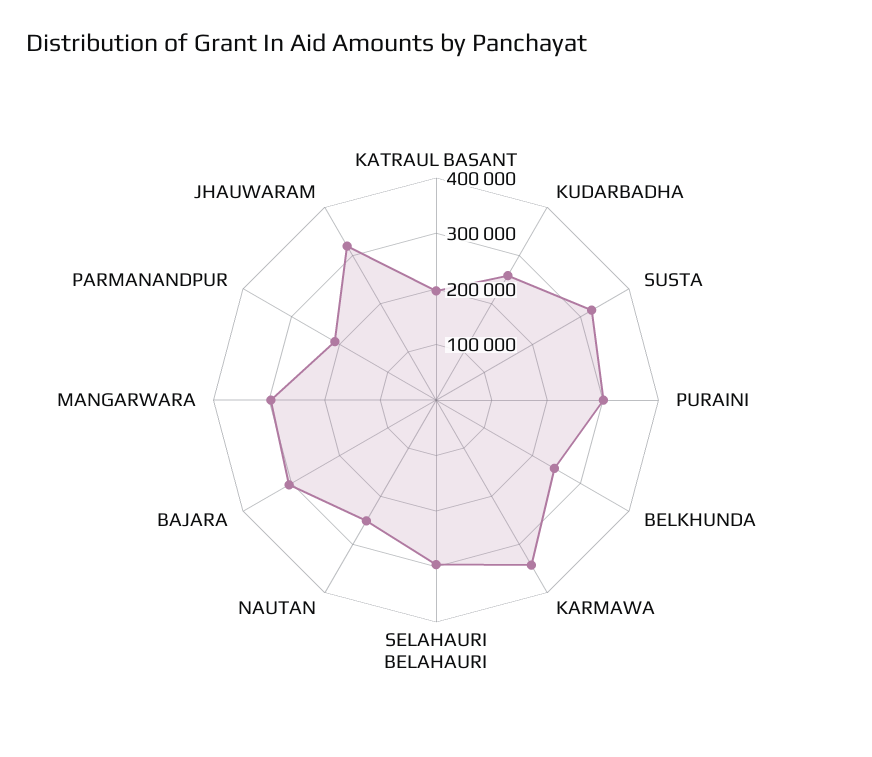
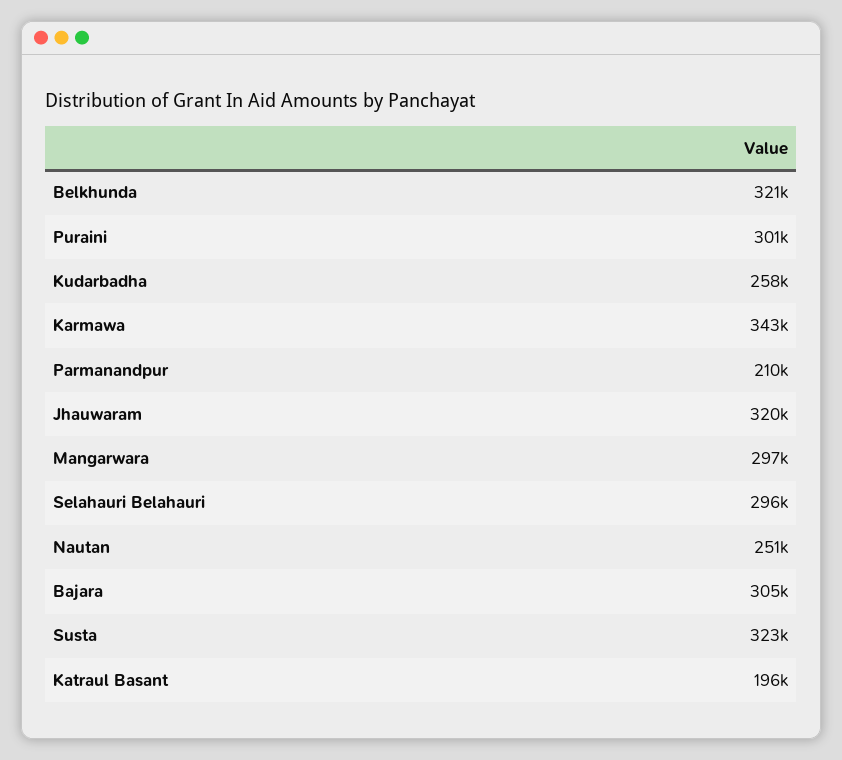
  {
    "KATRAUL BASANT": 196000,
    "KUDARBADHA": 258000,
    "SUSTA": 323000,
    "PURAINI": 301000,
-   "BELKHUNDA": 240000,
+   "BELKHUNDA": 321000,
    "KARMAWA": 343000,
    "SELAHAURI BELAHAURI": 296000,
    "NAUTAN": 251000,
    "BAJARA": 305000,
    "MANGARWARA": 297000,
    "PARMANANDPUR": 210000,
    "JHAUWARAM": 320000
  }

